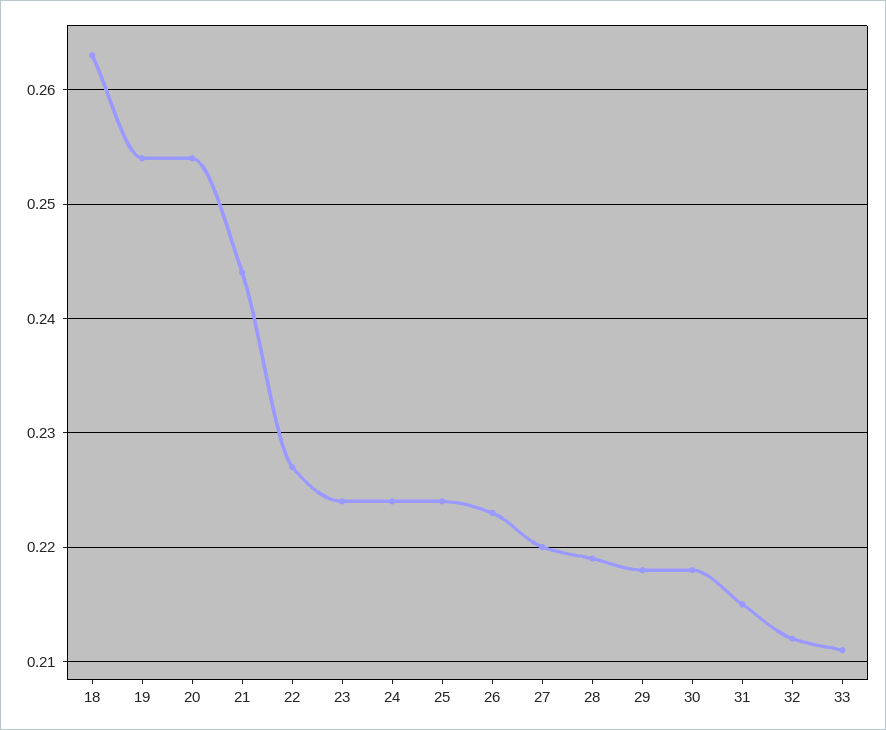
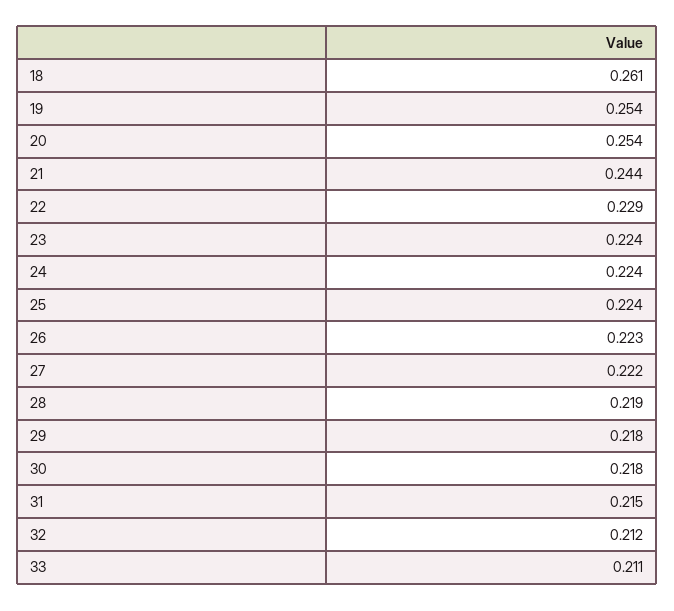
  {
-   "18": 0.263,
+   "18": 0.261,
    "19": 0.254,
    "20": 0.254,
    "21": 0.244,
-   "22": 0.227,
+   "22": 0.229,
    "23": 0.224,
    "24": 0.224,
    "25": 0.224,
    "26": 0.223,
-   "27": 0.22,
+   "27": 0.222,
    "28": 0.219,
    "29": 0.218,
    "30": 0.218,
    "31": 0.215,
    "32": 0.212,
    "33": 0.211
  }

